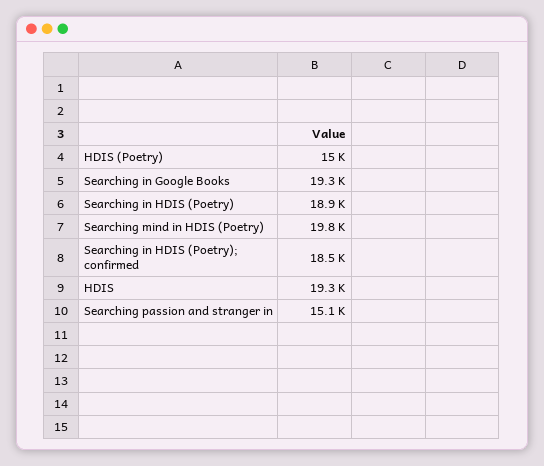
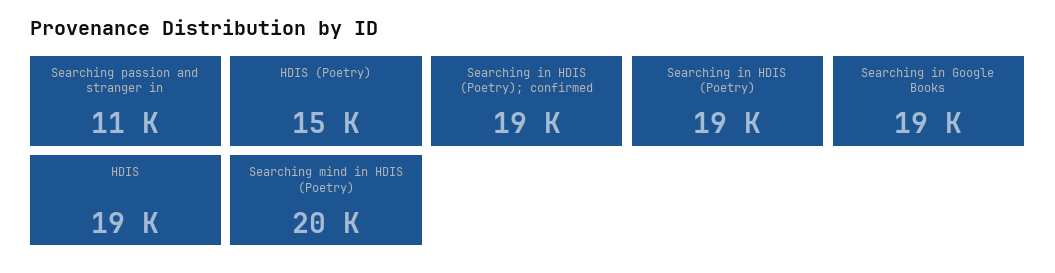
  {
    "HDIS (Poetry)": 15000,
    "Searching in Google Books": 19300,
    "Searching in HDIS (Poetry)": 18900,
    "Searching mind in HDIS (Poetry)": 19800,
    "Searching in HDIS (Poetry); confirmed": 18500,
    "HDIS": 19300,
-   "Searching passion and stranger in": 15100
+   "Searching passion and stranger in": 11000
  }

